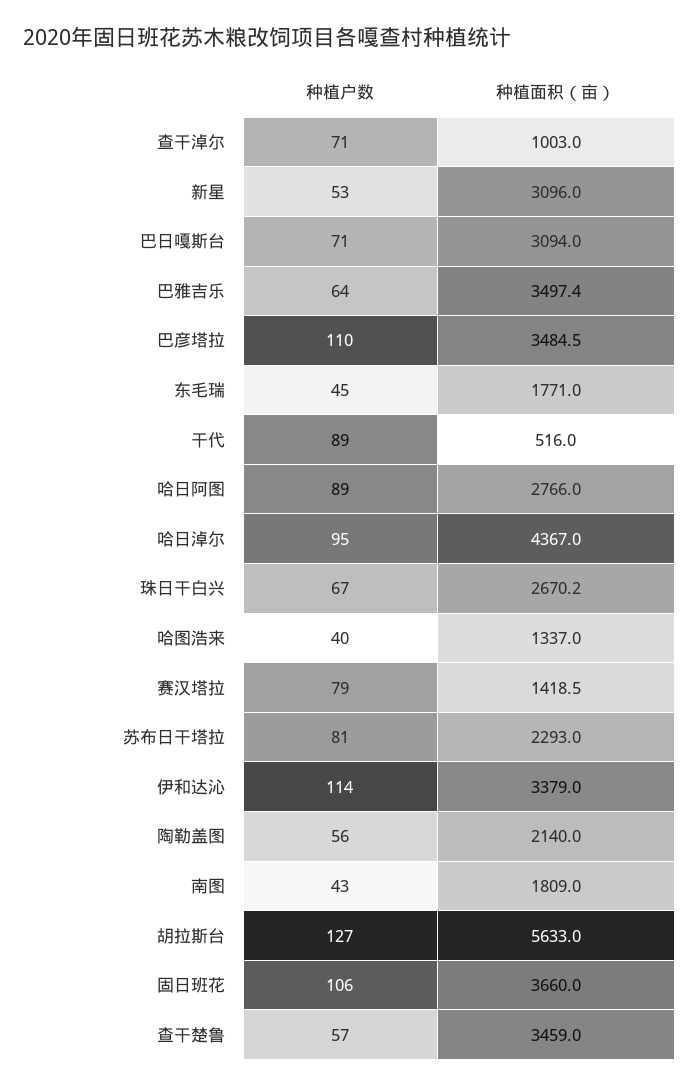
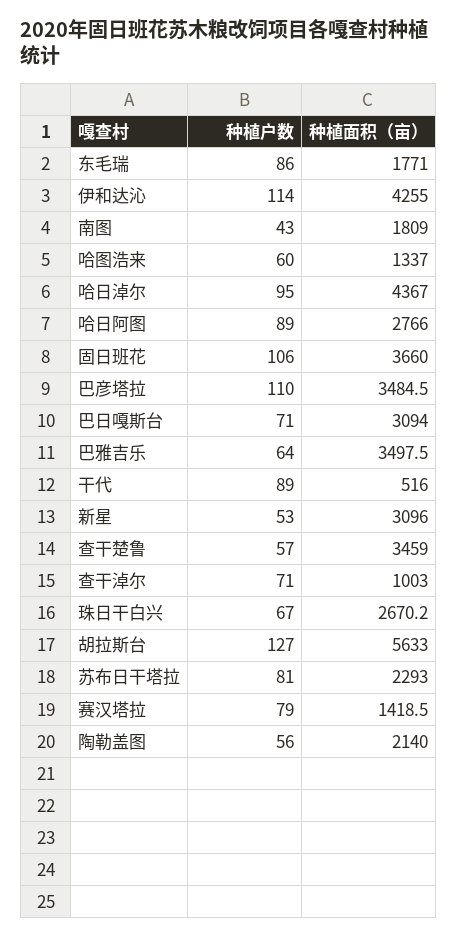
  {
    "种植户数": {
      "查干淖尔": 71,
      "新星": 53,
      "巴日嘎斯台": 71,
      "巴雅吉乐": 64,
      "巴彦塔拉": 110,
-     "东毛瑞": 45,
+     "东毛瑞": 86,
      "干代": 89,
      "哈日阿图": 89,
      "哈日淖尔": 95,
      "珠日干白兴": 67,
-     "哈图浩来": 40,
+     "哈图浩来": 60,
      "赛汉塔拉": 79,
      "苏布日干塔拉": 81,
      "伊和达沁": 114,
      "陶勒盖图": 56,
      "南图": 43,
      "胡拉斯台": 127,
      "固日班花": 106,
      "查干楚鲁": 57
    },
    "种植面积（亩）": {
      "查干淖尔": 1003,
      "新星": 3096,
      "巴日嘎斯台": 3094,
-     "巴雅吉乐": 3497.4,
+     "巴雅吉乐": 3497.5,
      "巴彦塔拉": 3484.5,
      "东毛瑞": 1771,
      "干代": 516,
      "哈日阿图": 2766,
      "哈日淖尔": 4367,
      "珠日干白兴": 2670.2,
      "哈图浩来": 1337,
      "赛汉塔拉": 1418.5,
      "苏布日干塔拉": 2293,
-     "伊和达沁": 3379,
+     "伊和达沁": 4255,
      "陶勒盖图": 2140,
      "南图": 1809,
      "胡拉斯台": 5633,
      "固日班花": 3660,
      "查干楚鲁": 3459
    }
  }

